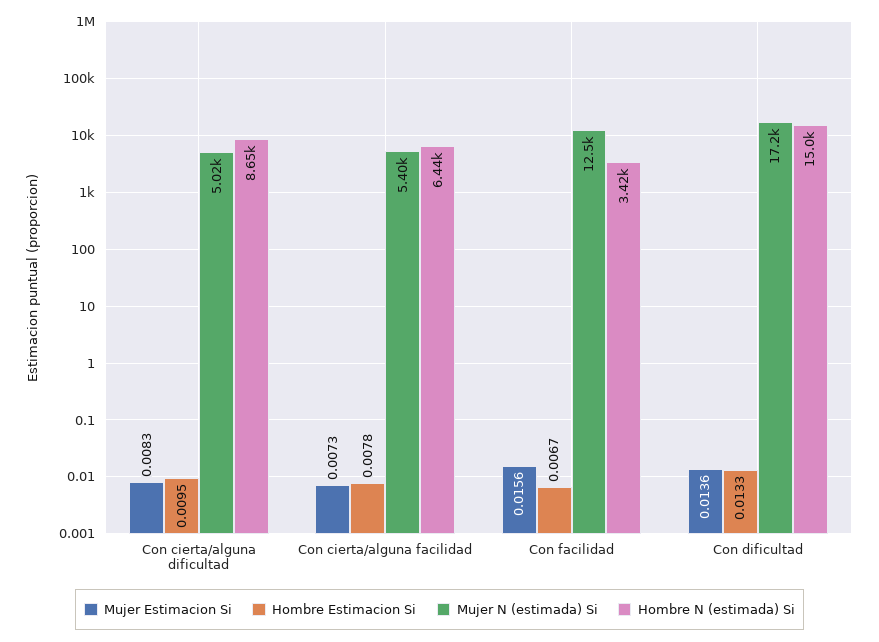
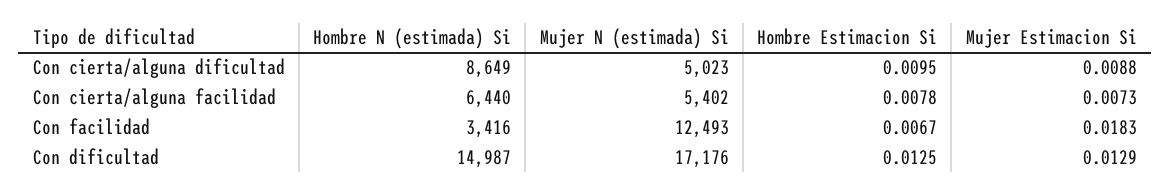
  {
    "Mujer Estimacion Si": {
-     "Con cierta/alguna dificultad": 0.0083,
+     "Con cierta/alguna dificultad": 0.0088,
      "Con cierta/alguna facilidad": 0.0073,
-     "Con facilidad": 0.0156,
+     "Con facilidad": 0.0183,
-     "Con dificultad": 0.0136
+     "Con dificultad": 0.0129
    },
    "Hombre Estimacion Si": {
      "Con cierta/alguna dificultad": 0.0095,
      "Con cierta/alguna facilidad": 0.0078,
      "Con facilidad": 0.0067,
-     "Con dificultad": 0.0133
+     "Con dificultad": 0.0125
    },
    "Mujer N (estimada) Si": {
      "Con cierta/alguna dificultad": 5023,
      "Con cierta/alguna facilidad": 5402,
      "Con facilidad": 12493,
      "Con dificultad": 17176
    },
    "Hombre N (estimada) Si": {
      "Con cierta/alguna dificultad": 8649,
      "Con cierta/alguna facilidad": 6440,
      "Con facilidad": 3416,
      "Con dificultad": 14987
    }
  }

